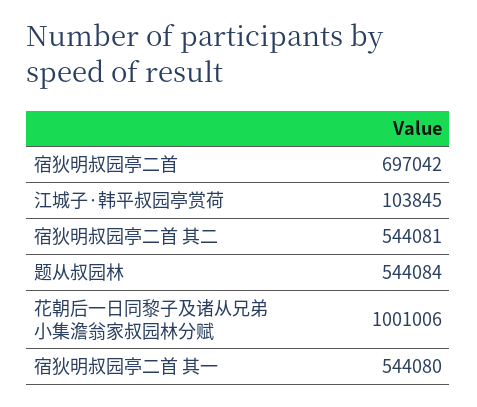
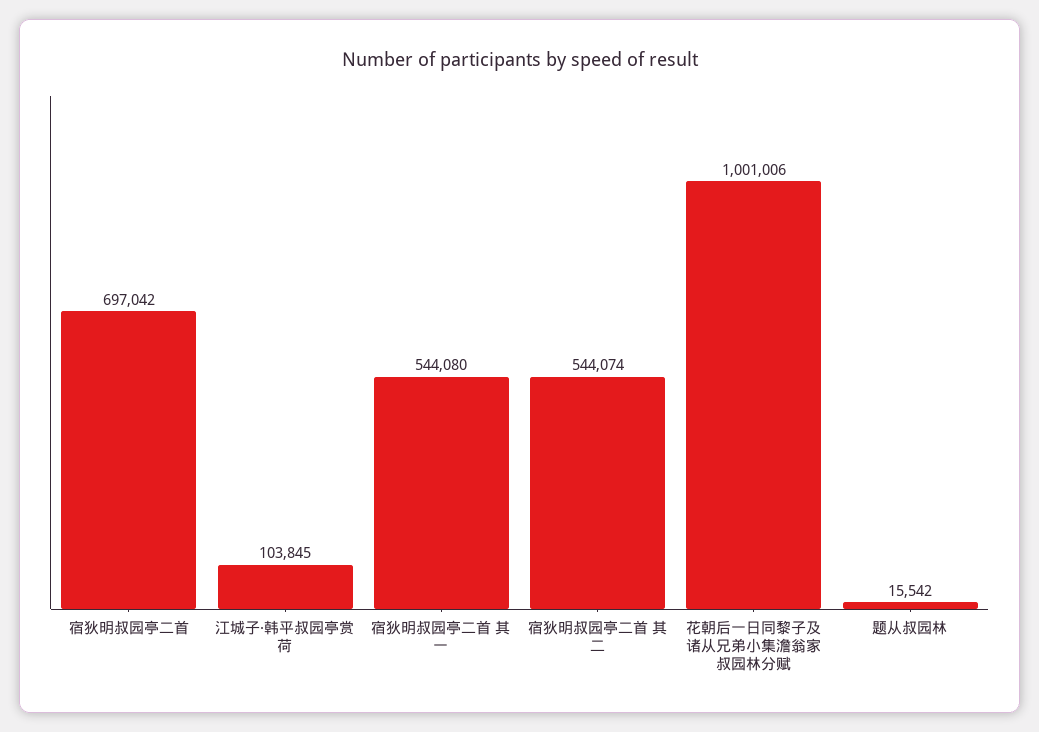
  {
    "宿狄明叔园亭二首": 697042,
    "江城子·韩平叔园亭赏荷": 103845,
-   "宿狄明叔园亭二首 其二": 544081,
+   "宿狄明叔园亭二首 其二": 544074,
-   "题从叔园林": 544084,
+   "题从叔园林": 15542,
    "花朝后一日同黎子及诸从兄弟小集澹翁家叔园林分赋": 1001006,
    "宿狄明叔园亭二首 其一": 544080
  }

